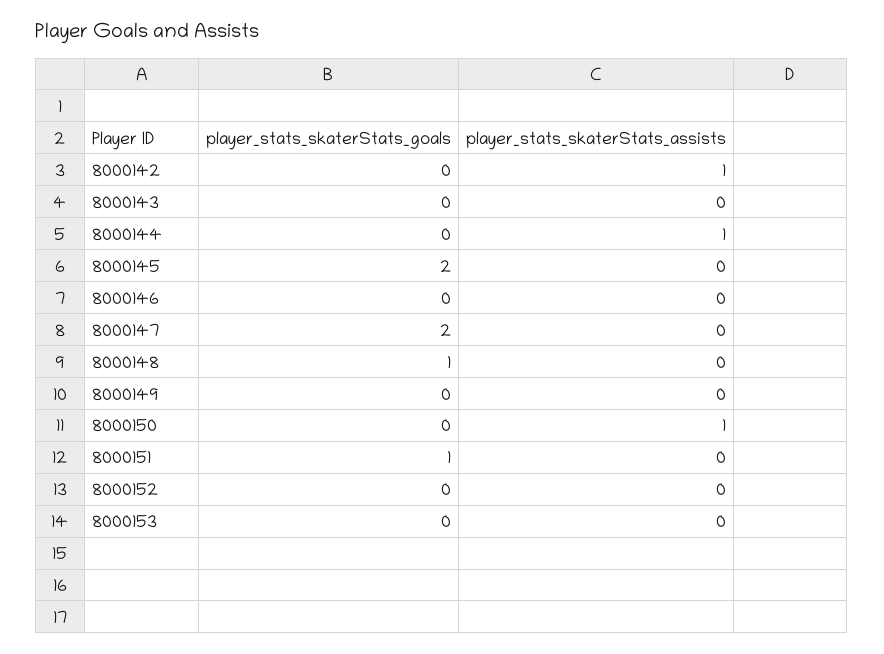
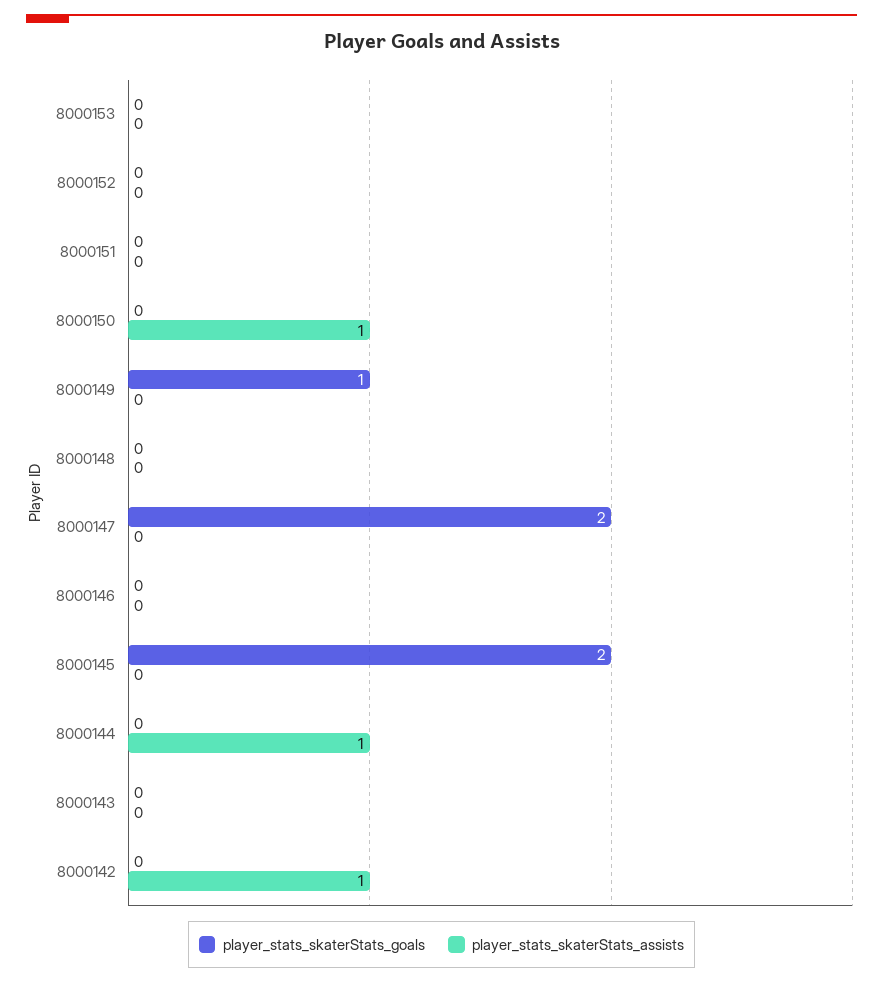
  {
    "player_stats_skaterStats_goals": {
      "8000142": 0,
      "8000143": 0,
      "8000144": 0,
      "8000145": 2,
      "8000146": 0,
      "8000147": 2,
-     "8000148": 1,
+     "8000148": 0,
-     "8000149": 0,
+     "8000149": 1,
      "8000150": 0,
-     "8000151": 1,
+     "8000151": 0,
      "8000152": 0,
      "8000153": 0
    },
    "player_stats_skaterStats_assists": {
      "8000142": 1,
      "8000143": 0,
      "8000144": 1,
      "8000145": 0,
      "8000146": 0,
      "8000147": 0,
      "8000148": 0,
      "8000149": 0,
      "8000150": 1,
      "8000151": 0,
      "8000152": 0,
      "8000153": 0
    }
  }

